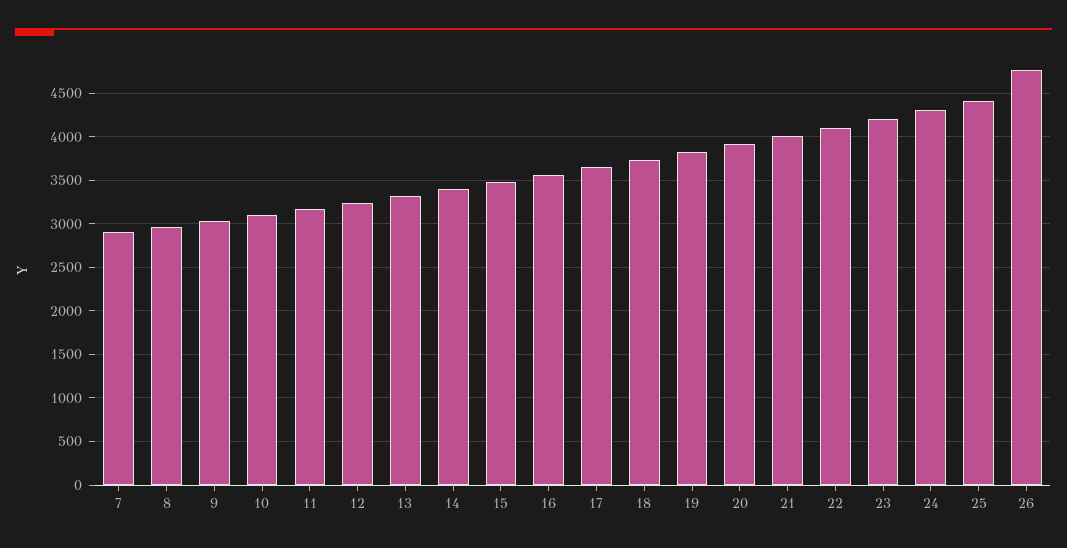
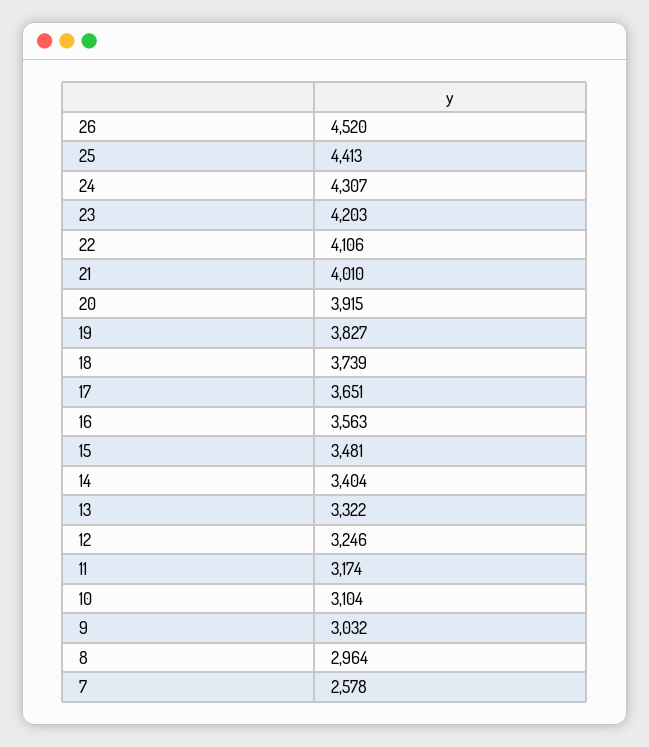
  {
-   "7": 2900,
+   "7": 2578,
    "8": 2964,
    "9": 3032,
    "10": 3104,
    "11": 3174,
    "12": 3246,
    "13": 3322,
    "14": 3404,
    "15": 3481,
    "16": 3563,
    "17": 3651,
    "18": 3739,
    "19": 3827,
    "20": 3915,
    "21": 4010,
    "22": 4106,
    "23": 4203,
    "24": 4307,
    "25": 4413,
-   "26": 4800
+   "26": 4520
  }

